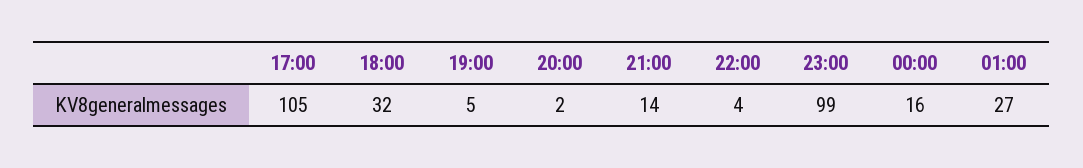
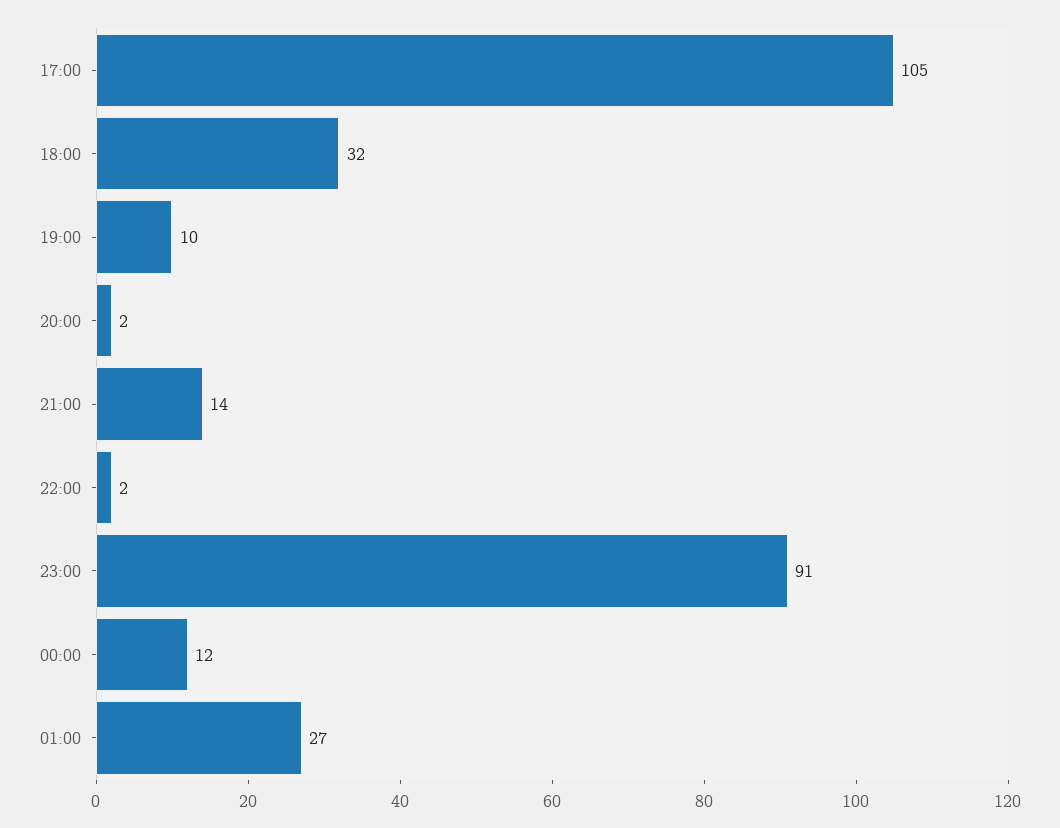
  {
    "17:00": 105,
    "18:00": 32,
-   "19:00": 5,
+   "19:00": 10,
    "20:00": 2,
    "21:00": 14,
-   "22:00": 4,
+   "22:00": 2,
-   "23:00": 99,
+   "23:00": 91,
-   "00:00": 16,
+   "00:00": 12,
    "01:00": 27
  }

